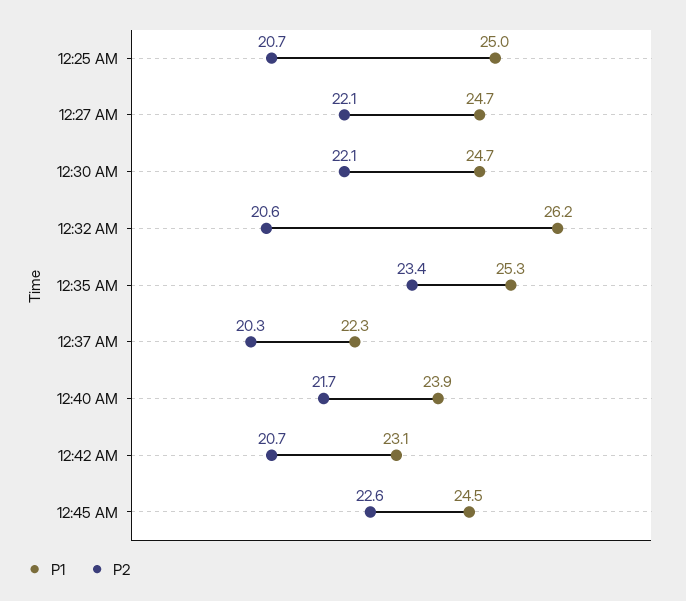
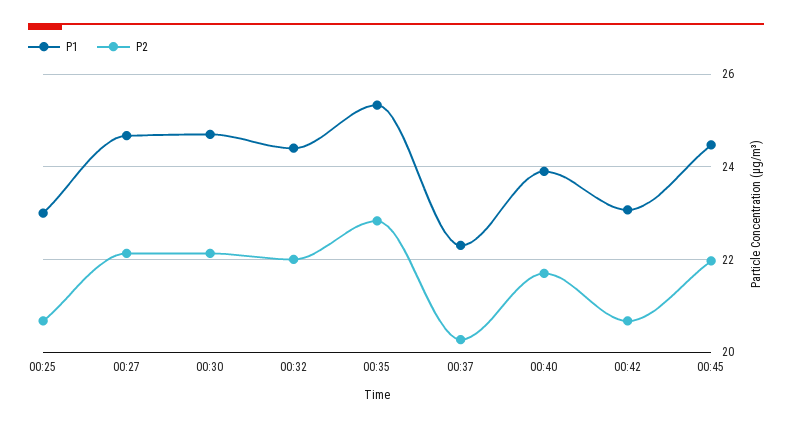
  {
    "P1": {
-     "12:25 AM": 25,
+     "12:25 AM": 23,
      "12:27 AM": 24.7,
      "12:30 AM": 24.7,
-     "12:32 AM": 26.2,
+     "12:32 AM": 24.4,
      "12:35 AM": 25.3,
      "12:37 AM": 22.3,
      "12:40 AM": 23.9,
      "12:42 AM": 23.1,
      "12:45 AM": 24.5
    },
    "P2": {
      "12:25 AM": 20.7,
      "12:27 AM": 22.1,
      "12:30 AM": 22.1,
-     "12:32 AM": 20.6,
+     "12:32 AM": 22,
-     "12:35 AM": 23.4,
+     "12:35 AM": 22.8,
      "12:37 AM": 20.3,
      "12:40 AM": 21.7,
      "12:42 AM": 20.7,
-     "12:45 AM": 22.6
+     "12:45 AM": 22
    }
  }

